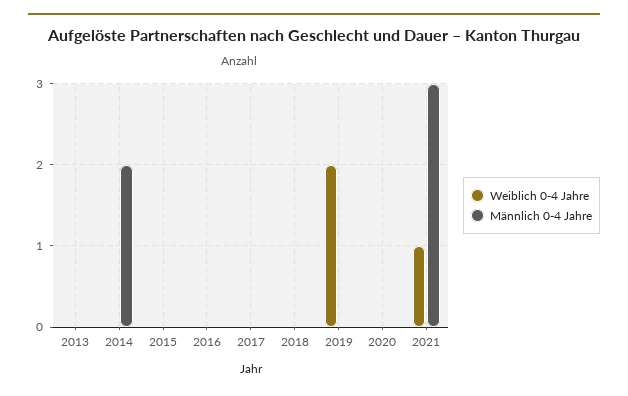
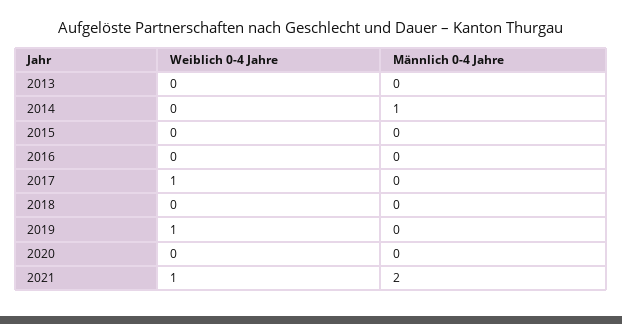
  {
    "Weiblich 0-4 Jahre": {
      "2013": 0,
      "2014": 0,
      "2015": 0,
      "2016": 0,
-     "2017": 0,
+     "2017": 1,
      "2018": 0,
-     "2019": 2,
+     "2019": 1,
      "2020": 0,
      "2021": 1
    },
    "Männlich 0-4 Jahre": {
      "2013": 0,
-     "2014": 2,
+     "2014": 1,
      "2015": 0,
      "2016": 0,
      "2017": 0,
      "2018": 0,
      "2019": 0,
      "2020": 0,
-     "2021": 3
+     "2021": 2
    }
  }

